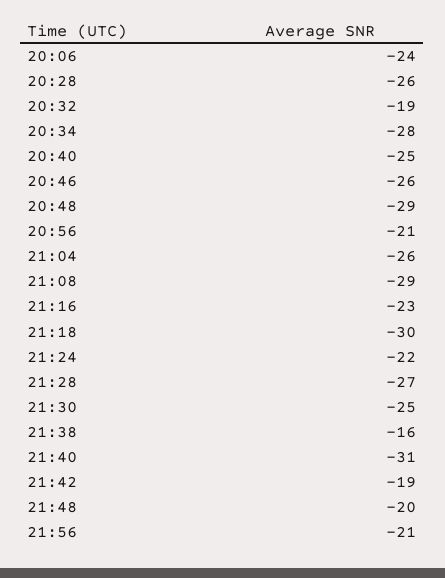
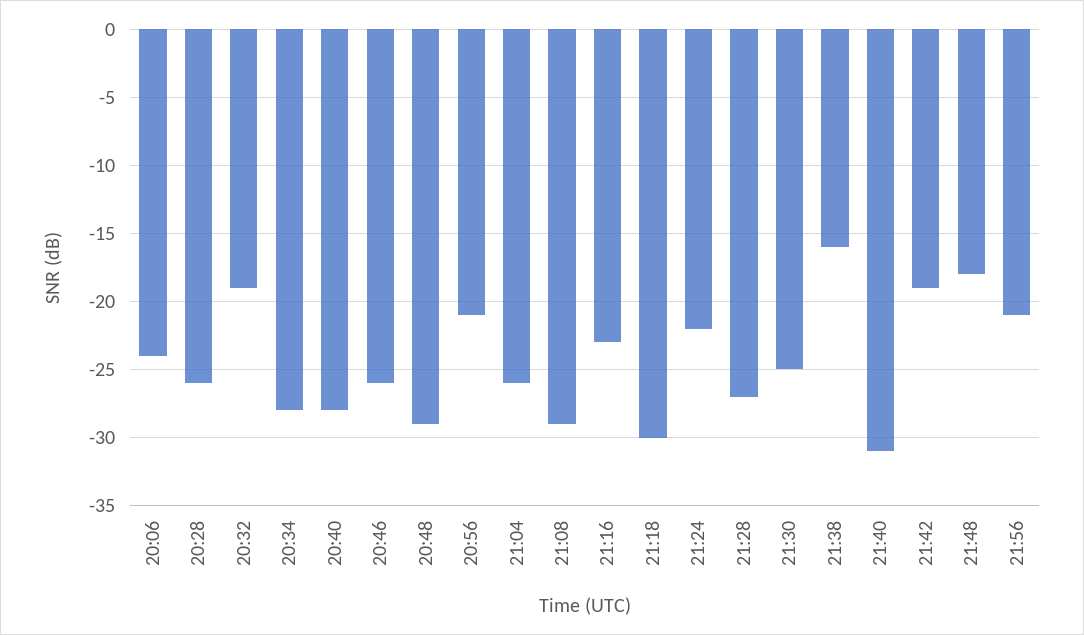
  {
    "20:06": -24,
    "20:28": -26,
    "20:32": -19,
    "20:34": -28,
-   "20:40": -25,
+   "20:40": -28,
    "20:46": -26,
    "20:48": -29,
    "20:56": -21,
    "21:04": -26,
    "21:08": -29,
    "21:16": -23,
    "21:18": -30,
    "21:24": -22,
    "21:28": -27,
    "21:30": -25,
    "21:38": -16,
    "21:40": -31,
    "21:42": -19,
-   "21:48": -20,
+   "21:48": -18,
    "21:56": -21
  }

